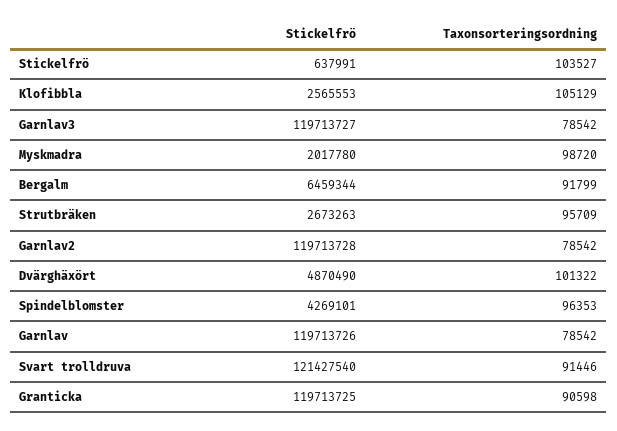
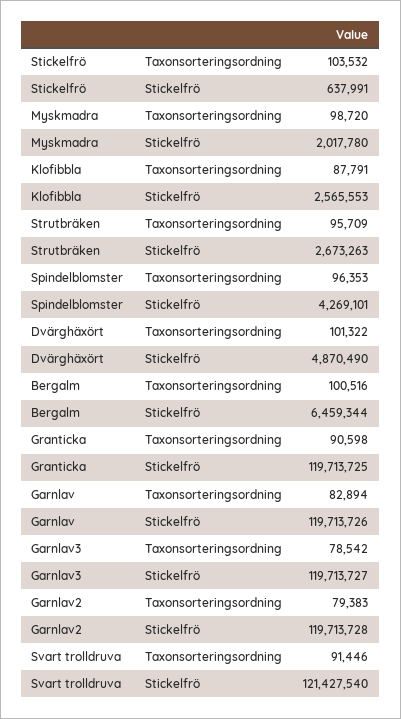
  {
    "Stickelfrö": {
      "Stickelfrö": 637991,
      "Klofibbla": 2565553,
      "Garnlav3": 119713727,
      "Myskmadra": 2017780,
      "Bergalm": 6459344,
      "Strutbräken": 2673263,
      "Garnlav2": 119713728,
      "Dvärghäxört": 4870490,
      "Spindelblomster": 4269101,
      "Garnlav": 119713726,
      "Svart trolldruva": 121427540,
      "Granticka": 119713725
    },
    "Taxonsorteringsordning": {
-     "Stickelfrö": 103527,
+     "Stickelfrö": 103532,
-     "Klofibbla": 105129,
+     "Klofibbla": 87791,
      "Garnlav3": 78542,
      "Myskmadra": 98720,
-     "Bergalm": 91799,
+     "Bergalm": 100516,
      "Strutbräken": 95709,
-     "Garnlav2": 78542,
+     "Garnlav2": 79383,
      "Dvärghäxört": 101322,
      "Spindelblomster": 96353,
-     "Garnlav": 78542,
+     "Garnlav": 82894,
      "Svart trolldruva": 91446,
      "Granticka": 90598
    }
  }

